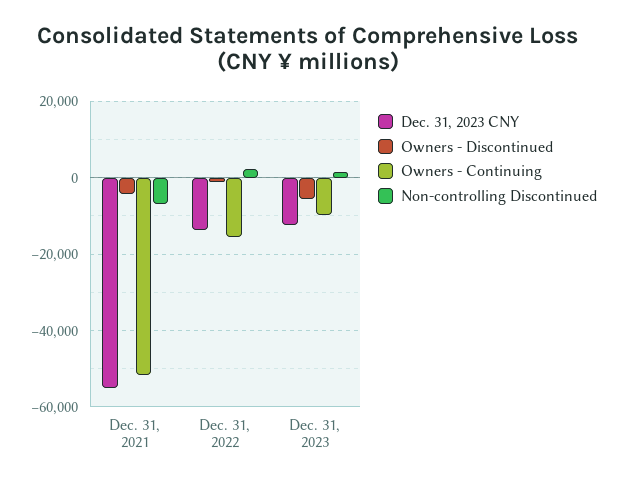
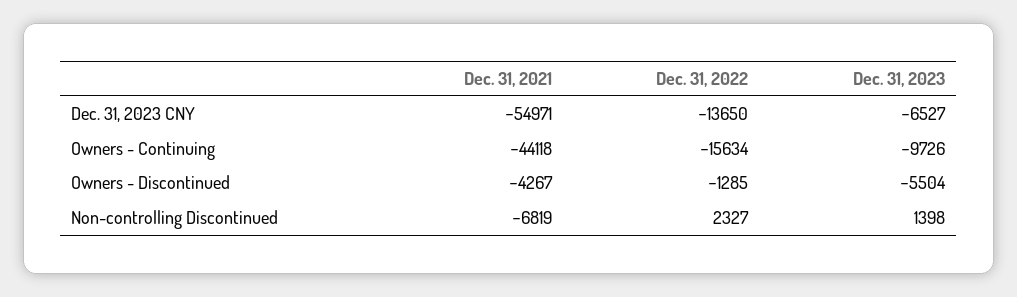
  {
    "Dec. 31, 2023 CNY": {
      "Dec. 31, 2021": -54971,
      "Dec. 31, 2022": -13650,
-     "Dec. 31, 2023": -12000
+     "Dec. 31, 2023": -6527
    },
    "Owners - Discontinued": {
      "Dec. 31, 2021": -4267,
      "Dec. 31, 2022": -1285,
      "Dec. 31, 2023": -5504
    },
    "Owners - Continuing": {
-     "Dec. 31, 2021": -52000,
+     "Dec. 31, 2021": -44118,
      "Dec. 31, 2022": -15634,
      "Dec. 31, 2023": -9726
    },
    "Non-controlling Discontinued": {
      "Dec. 31, 2021": -6819,
      "Dec. 31, 2022": 2327,
      "Dec. 31, 2023": 1398
    }
  }

